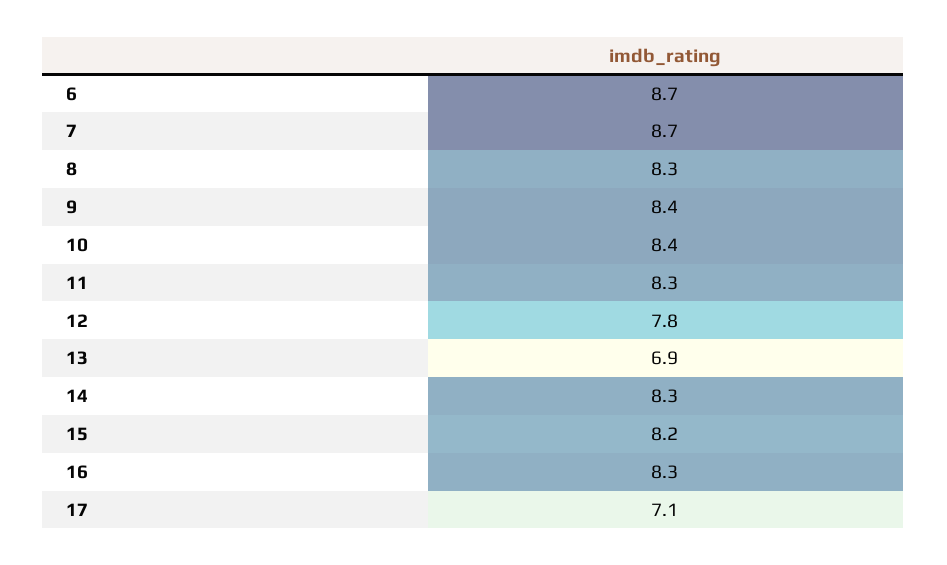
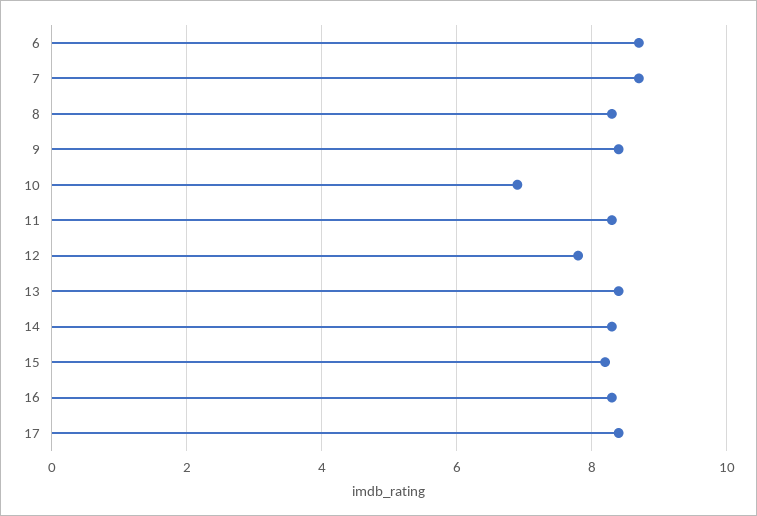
  {
    "6": 8.7,
    "7": 8.7,
    "8": 8.3,
    "9": 8.4,
-   "10": 8.4,
+   "10": 7,
    "11": 8.3,
    "12": 7.8,
-   "13": 6.9,
+   "13": 8.5,
    "14": 8.3,
    "15": 8.2,
    "16": 8.3,
-   "17": 7.1
+   "17": 8.5
  }

